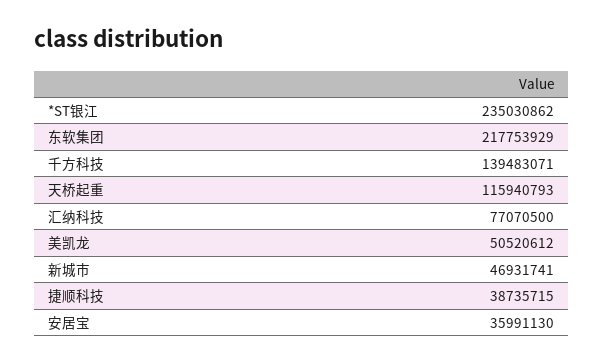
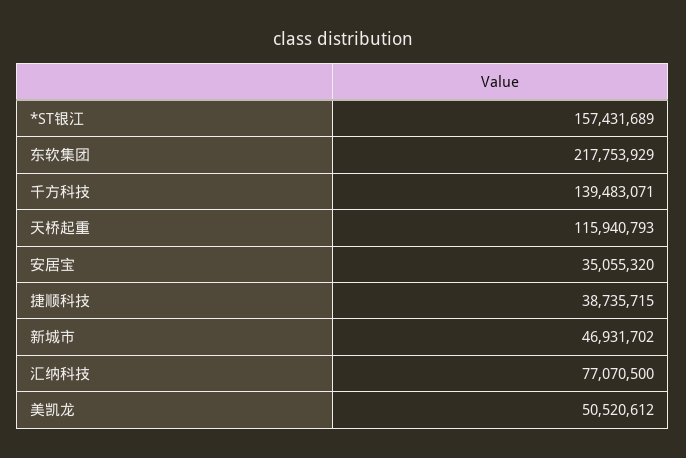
  {
-   "*ST银江": 235030862,
+   "*ST银江": 157431689,
    "东软集团": 217753929,
    "千方科技": 139483071,
    "天桥起重": 115940793,
    "汇纳科技": 77070500,
    "美凯龙": 50520612,
-   "新城市": 46931741,
+   "新城市": 46931702,
    "捷顺科技": 38735715,
-   "安居宝": 35991130
+   "安居宝": 35055320
  }

